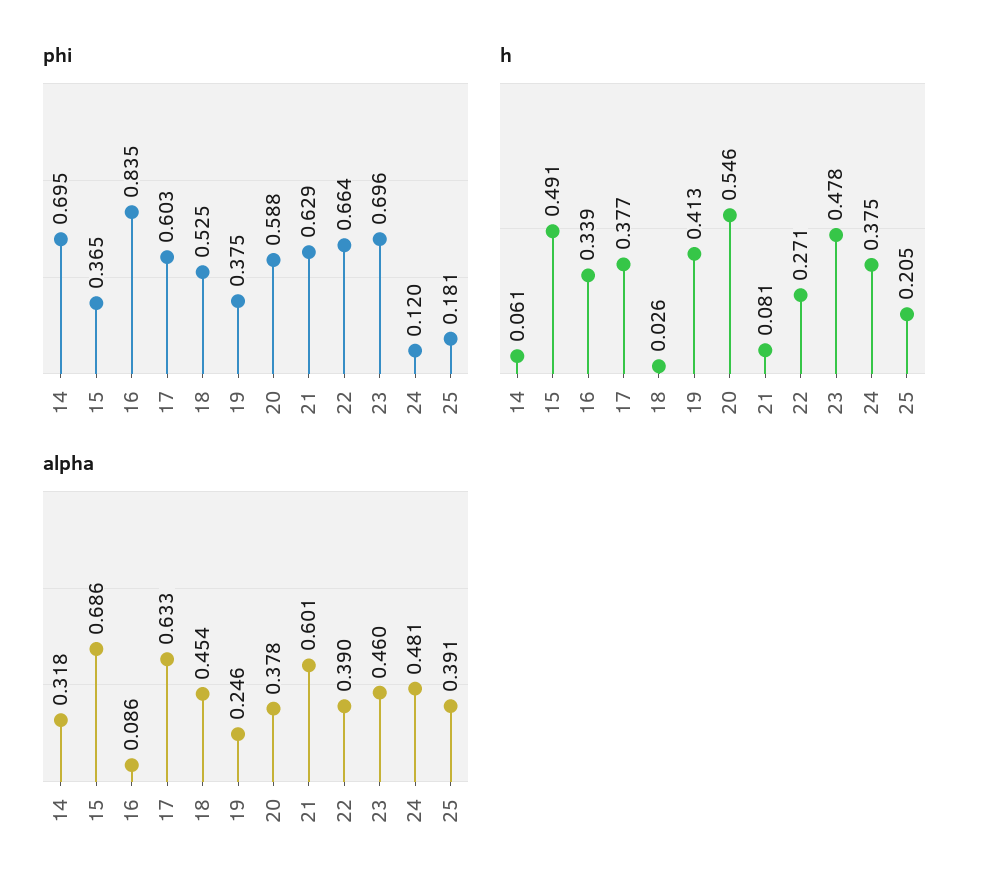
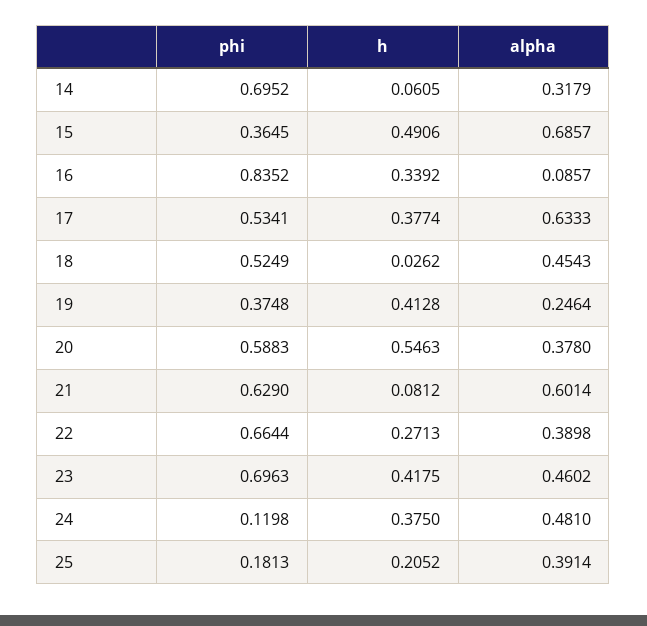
  {
    "phi": {
      "14": 0.6952,
      "15": 0.3645,
      "16": 0.8352,
-     "17": 0.603,
+     "17": 0.5341,
      "18": 0.5249,
      "19": 0.3748,
      "20": 0.5883,
      "21": 0.629,
      "22": 0.6644,
      "23": 0.6963,
      "24": 0.1198,
      "25": 0.1813
    },
    "h": {
      "14": 0.0605,
      "15": 0.4906,
      "16": 0.3392,
      "17": 0.3774,
      "18": 0.0262,
      "19": 0.4128,
      "20": 0.5463,
      "21": 0.0812,
      "22": 0.2713,
-     "23": 0.478,
+     "23": 0.4175,
      "24": 0.375,
      "25": 0.2052
    },
    "alpha": {
      "14": 0.3179,
      "15": 0.6857,
      "16": 0.0857,
      "17": 0.6333,
      "18": 0.4543,
      "19": 0.2464,
      "20": 0.378,
      "21": 0.6014,
      "22": 0.3898,
      "23": 0.4602,
      "24": 0.481,
      "25": 0.3914
    }
  }

